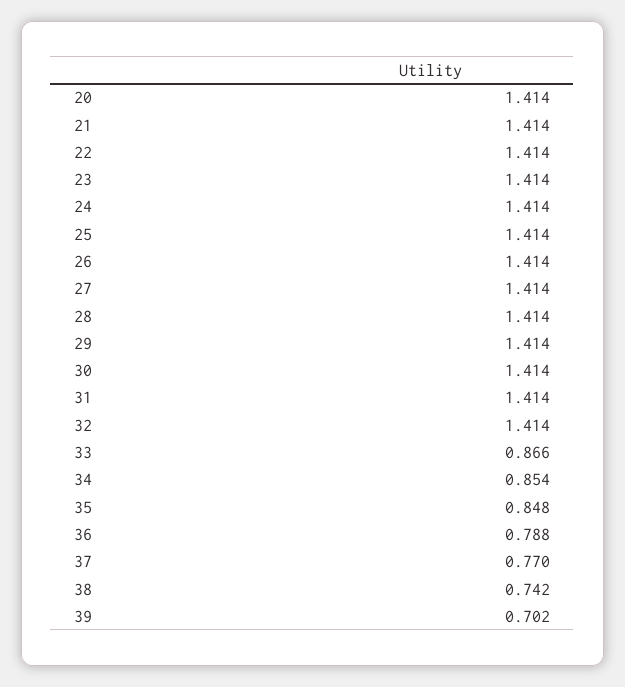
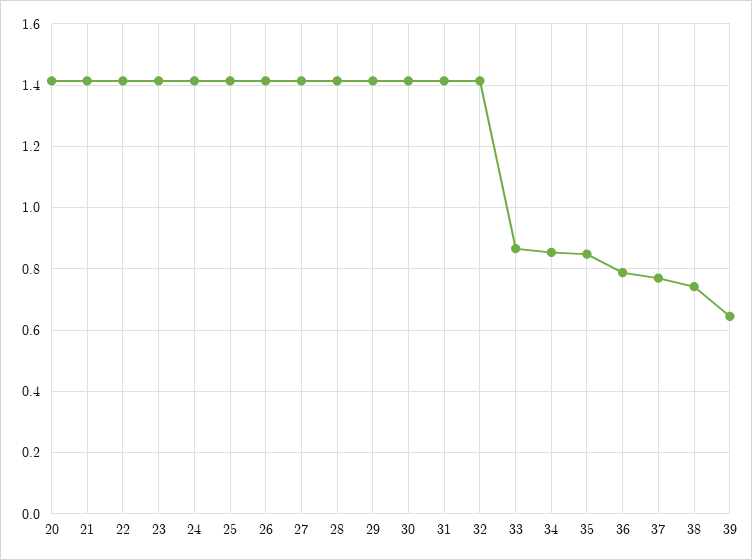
  {
    "20": 1.414,
    "21": 1.414,
    "22": 1.414,
    "23": 1.414,
    "24": 1.414,
    "25": 1.414,
    "26": 1.414,
    "27": 1.414,
    "28": 1.414,
    "29": 1.414,
    "30": 1.414,
    "31": 1.414,
    "32": 1.414,
    "33": 0.866,
    "34": 0.854,
    "35": 0.848,
    "36": 0.788,
    "37": 0.77,
    "38": 0.742,
-   "39": 0.702
+   "39": 0.64
  }

